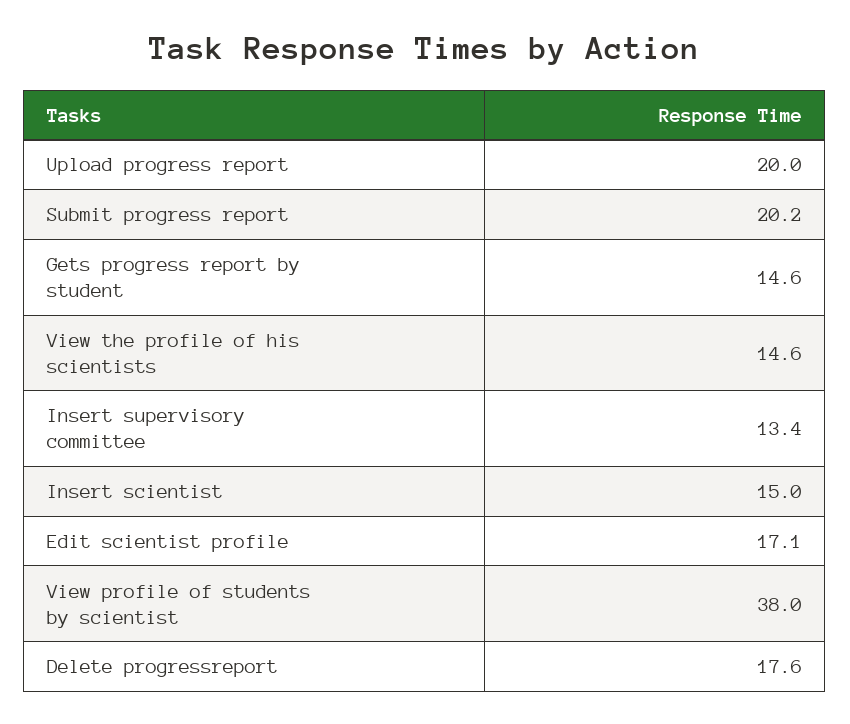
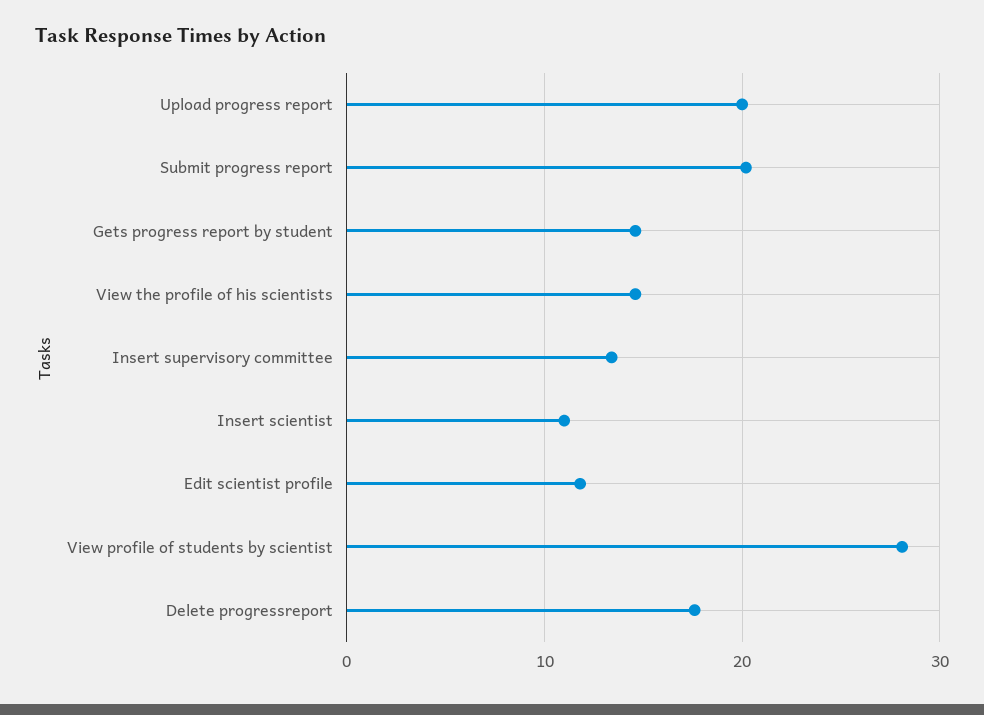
  {
    "Upload progress report": 20,
    "Submit progress report": 20.2,
    "Gets progress report by student": 14.6,
    "View the profile of his scientists": 14.6,
    "Insert supervisory committee": 13.4,
-   "Insert scientist": 15,
+   "Insert scientist": 11,
-   "Edit scientist profile": 17.1,
+   "Edit scientist profile": 12,
-   "View profile of students by scientist": 38,
+   "View profile of students by scientist": 28,
    "Delete progressreport": 17.6
  }

